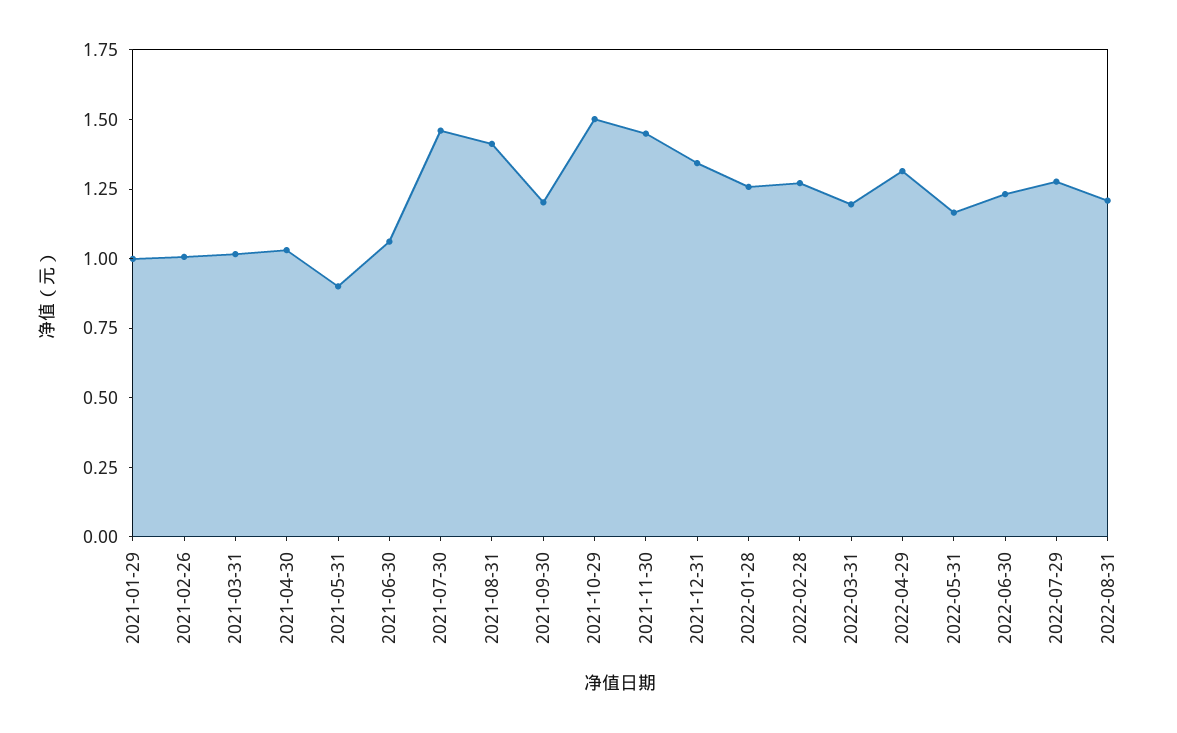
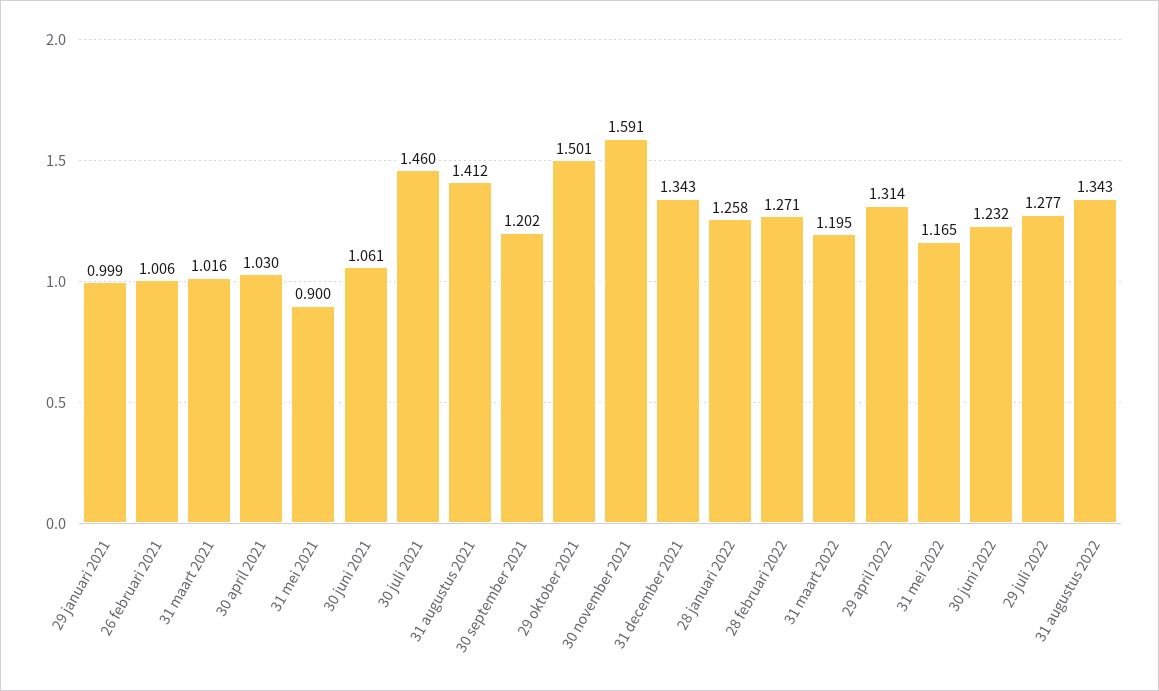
  {
    "2021-01-29": 0.999,
    "2021-02-26": 1.006,
    "2021-03-31": 1.016,
    "2021-04-30": 1.03,
    "2021-05-31": 0.9,
    "2021-06-30": 1.061,
    "2021-07-30": 1.46,
    "2021-08-31": 1.412,
    "2021-09-30": 1.202,
    "2021-10-29": 1.501,
-   "2021-11-30": 1.45,
+   "2021-11-30": 1.591,
    "2021-12-31": 1.343,
    "2022-01-28": 1.258,
    "2022-02-28": 1.271,
    "2022-03-31": 1.195,
    "2022-04-29": 1.314,
    "2022-05-31": 1.165,
    "2022-06-30": 1.232,
    "2022-07-29": 1.277,
-   "2022-08-31": 1.2
+   "2022-08-31": 1.343
  }

